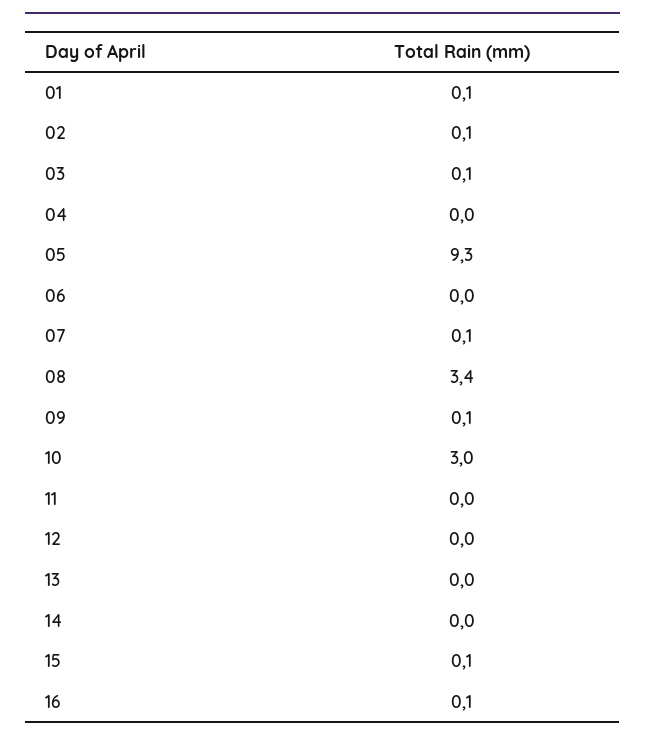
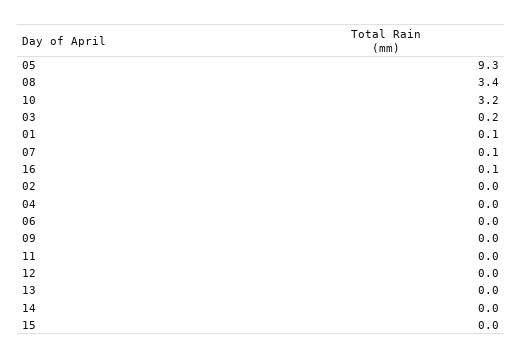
  {
    "01": 0.1,
-   "02": 0.1,
+   "02": 0,
-   "03": 0.1,
+   "03": 0.2,
    "04": 0,
    "05": 9.3,
    "06": 0,
    "07": 0.1,
    "08": 3.4,
-   "09": 0.1,
+   "09": 0,
-   "10": 3,
+   "10": 3.2,
    "11": 0,
    "12": 0,
    "13": 0,
    "14": 0,
-   "15": 0.1,
+   "15": 0,
    "16": 0.1
  }

